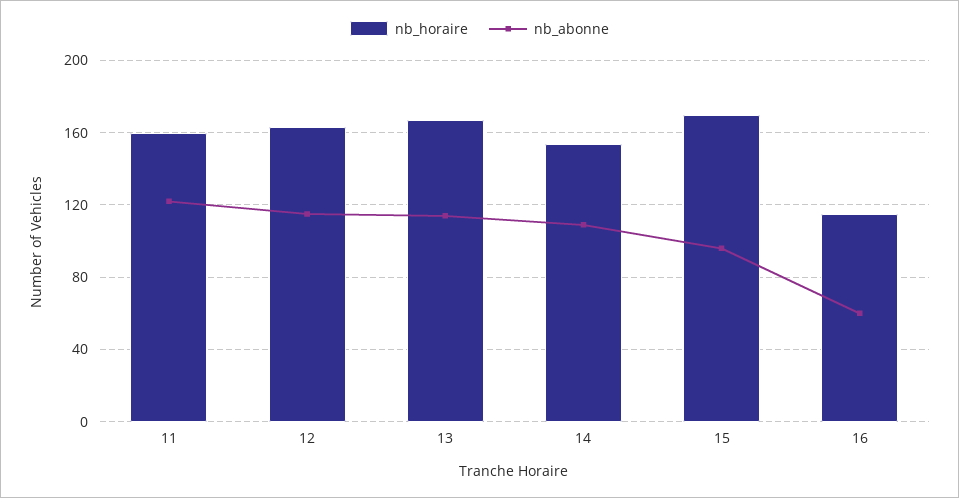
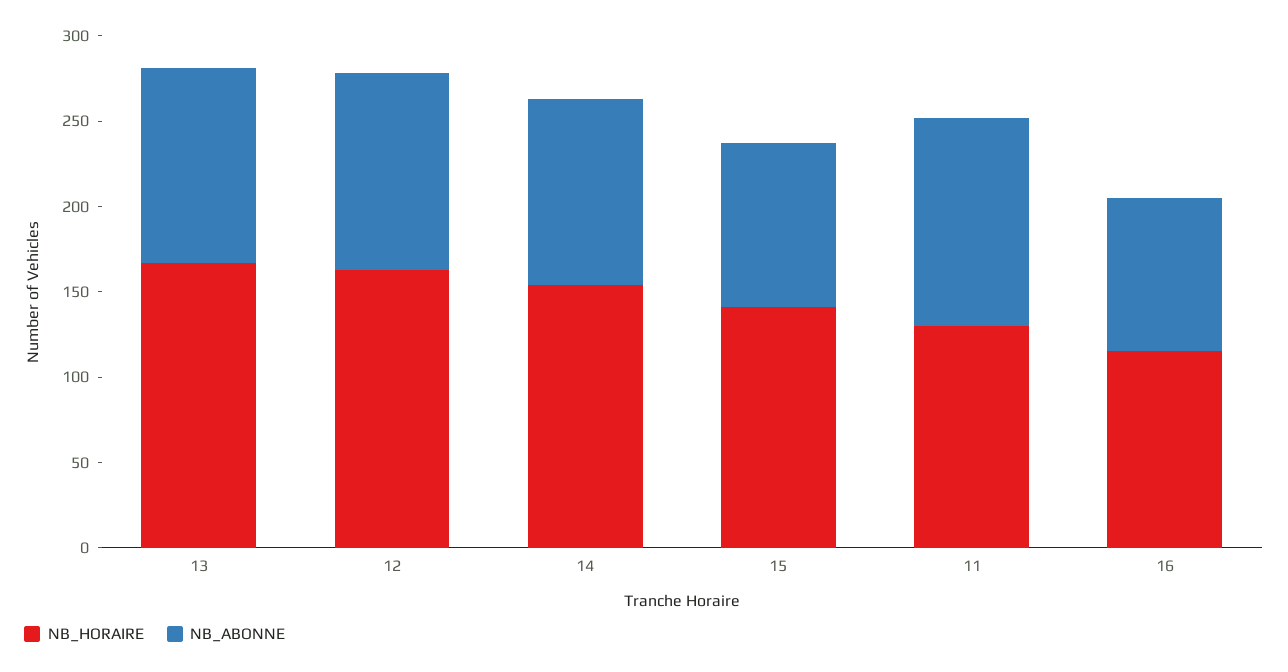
  {
    "nb_horaire": {
-     "11": 160,
+     "11": 130,
      "12": 165,
      "13": 165,
      "14": 155,
-     "15": 170,
+     "15": 140,
      "16": 115
    },
    "nb_abonne": {
      "11": 120,
      "12": 115,
      "13": 115,
      "14": 110,
      "15": 95,
-     "16": 60
+     "16": 90
    }
  }

